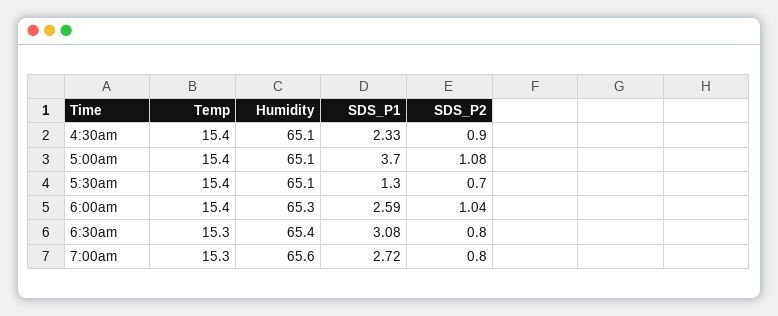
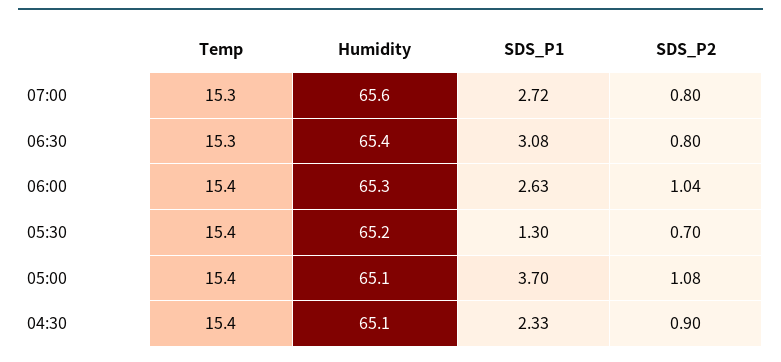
  {
    "Temp": {
      "4:30am": 15.4,
      "5:00am": 15.4,
      "5:30am": 15.4,
      "6:00am": 15.4,
      "6:30am": 15.3,
      "7:00am": 15.3
    },
    "Humidity": {
      "4:30am": 65.1,
      "5:00am": 65.1,
-     "5:30am": 65.1,
+     "5:30am": 65.2,
      "6:00am": 65.3,
      "6:30am": 65.4,
      "7:00am": 65.6
    },
    "SDS_P1": {
      "4:30am": 2.33,
      "5:00am": 3.7,
      "5:30am": 1.3,
-     "6:00am": 2.59,
+     "6:00am": 2.63,
      "6:30am": 3.08,
      "7:00am": 2.72
    },
    "SDS_P2": {
      "4:30am": 0.9,
      "5:00am": 1.08,
      "5:30am": 0.7,
      "6:00am": 1.04,
      "6:30am": 0.8,
      "7:00am": 0.8
    }
  }

